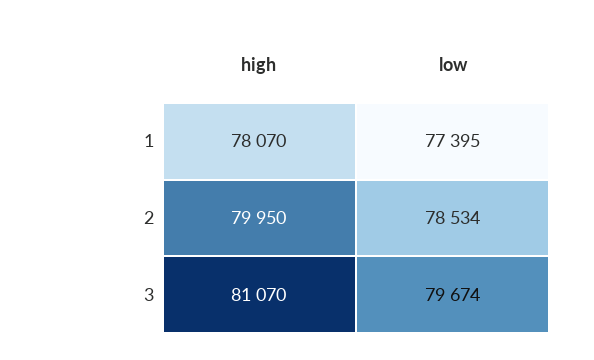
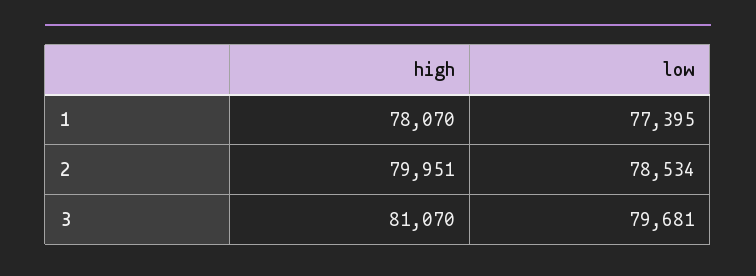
  {
    "high": {
      "1": 78070,
-     "2": 79950,
+     "2": 79951,
      "3": 81070
    },
    "low": {
      "1": 77395,
      "2": 78534,
-     "3": 79674
+     "3": 79681
    }
  }

